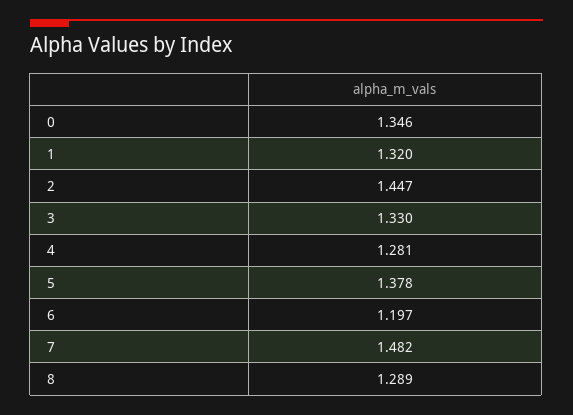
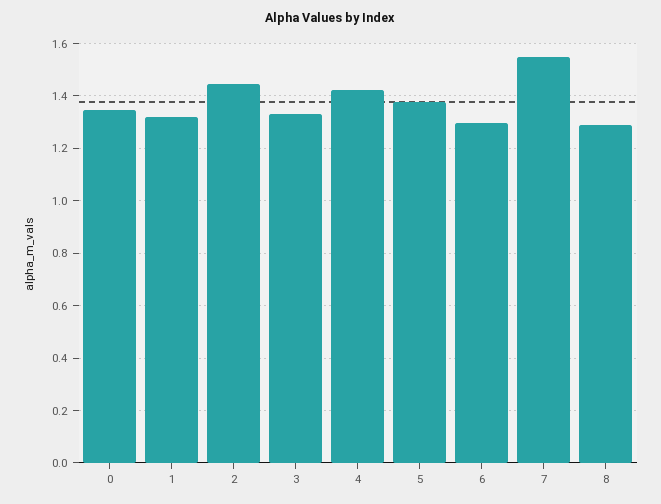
  {
    "0": 1.346,
    "1": 1.32,
    "2": 1.447,
    "3": 1.33,
-   "4": 1.281,
+   "4": 1.425,
    "5": 1.378,
-   "6": 1.197,
+   "6": 1.3,
-   "7": 1.482,
+   "7": 1.55,
    "8": 1.289
  }

